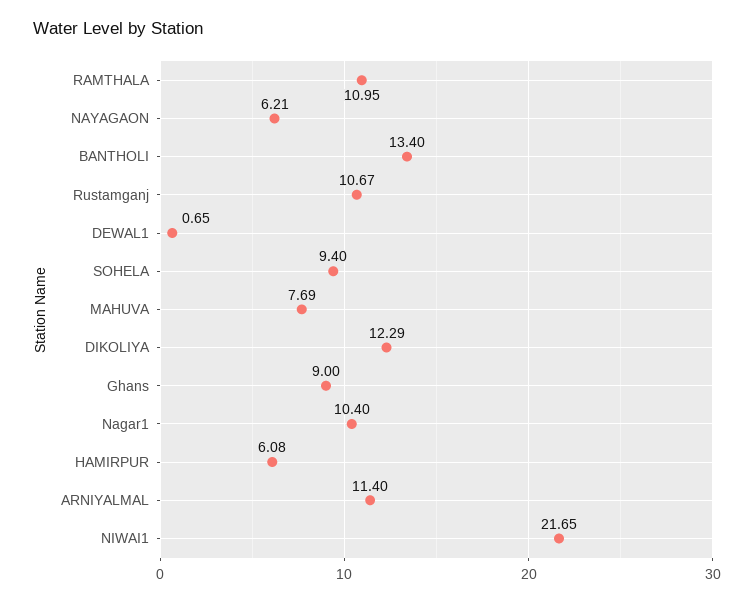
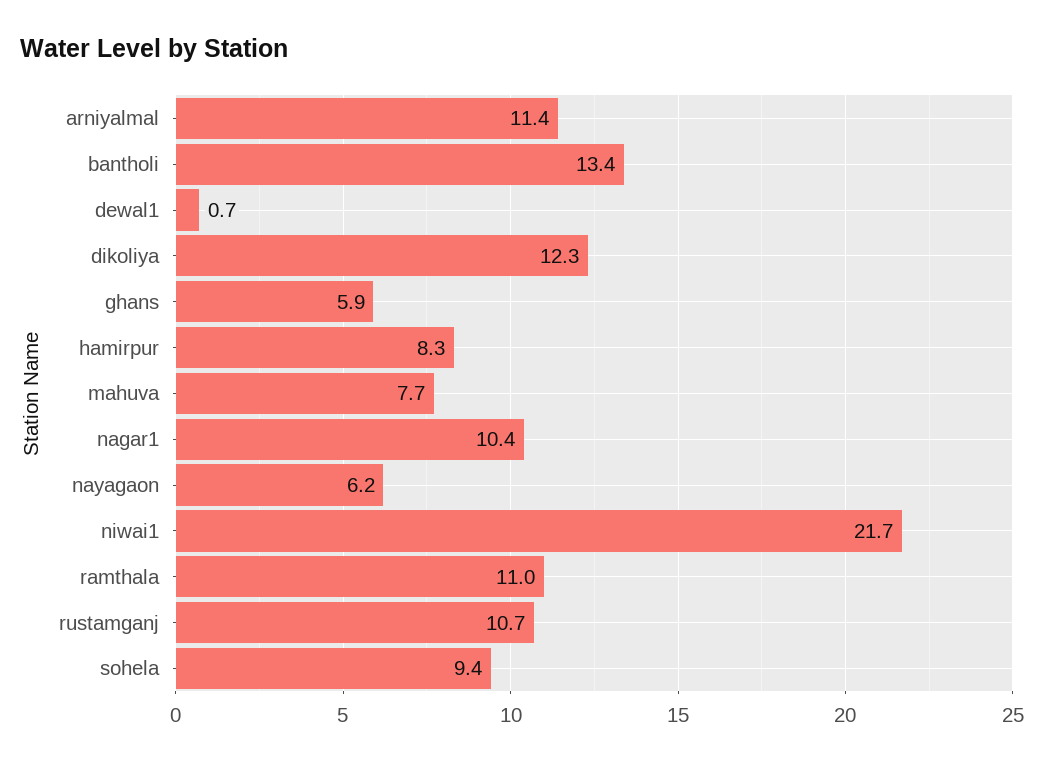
  {
    "RAMTHALA": 10.95,
    "NAYAGAON": 6.21,
    "BANTHOLI": 13.4,
    "Rustamganj": 10.67,
    "DEWAL1": 0.65,
    "SOHELA": 9.4,
    "MAHUVA": 7.69,
    "DIKOLIYA": 12.29,
-   "Ghans": 9,
+   "Ghans": 5.9,
    "Nagar1": 10.4,
-   "HAMIRPUR": 6.08,
+   "HAMIRPUR": 8.3,
    "ARNIYALMAL": 11.4,
    "NIWAI1": 21.65
  }

